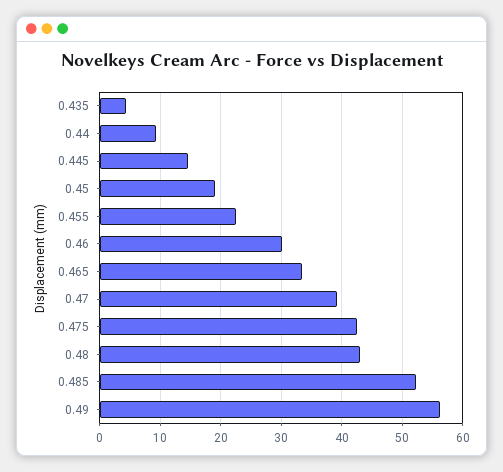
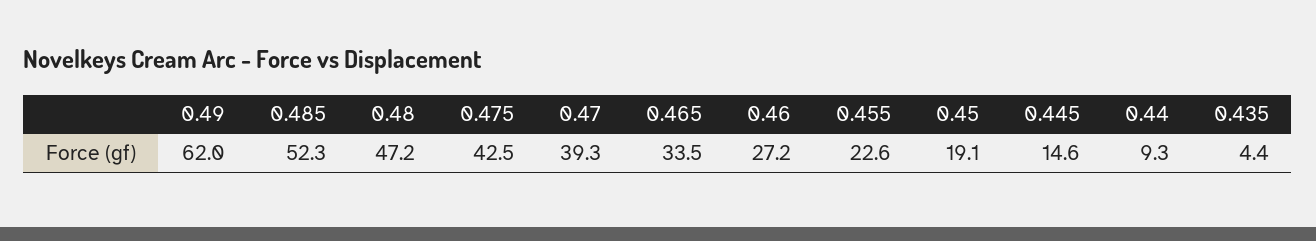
  {
    "0.435": 4.4,
    "0.44": 9.3,
    "0.445": 14.6,
    "0.45": 19.1,
    "0.455": 22.6,
-   "0.46": 30,
+   "0.46": 27.2,
    "0.465": 33.5,
    "0.47": 39.3,
    "0.475": 42.5,
-   "0.48": 43,
+   "0.48": 47.2,
    "0.485": 52.3,
-   "0.49": 56
+   "0.49": 62
  }

